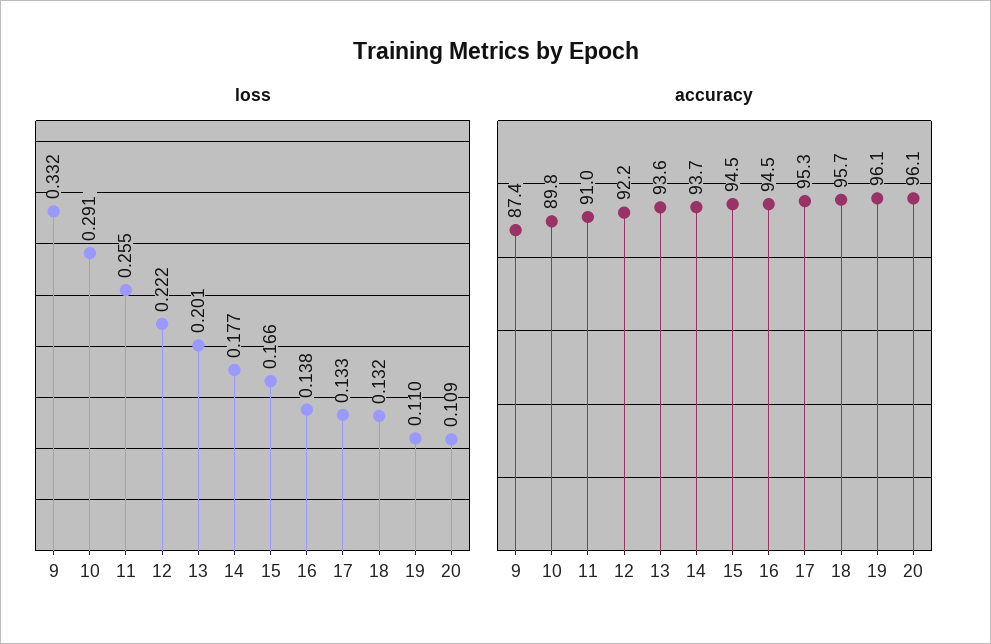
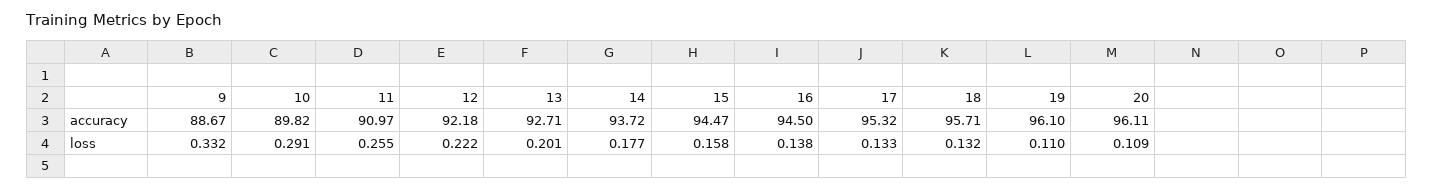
  {
    "loss": {
      "9": 0.332,
      "10": 0.291,
      "11": 0.255,
      "12": 0.222,
      "13": 0.201,
      "14": 0.177,
-     "15": 0.166,
+     "15": 0.158,
      "16": 0.138,
      "17": 0.133,
      "18": 0.132,
      "19": 0.11,
      "20": 0.109
    },
    "accuracy": {
-     "9": 87.4,
+     "9": 88.67,
      "10": 89.82,
      "11": 90.97,
      "12": 92.18,
-     "13": 93.6,
+     "13": 92.71,
      "14": 93.72,
      "15": 94.47,
      "16": 94.5,
      "17": 95.32,
      "18": 95.71,
      "19": 96.1,
      "20": 96.11
    }
  }

